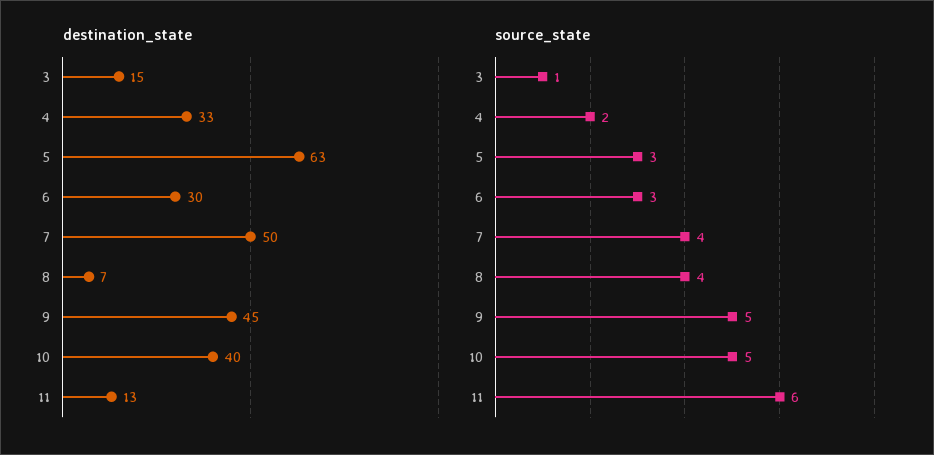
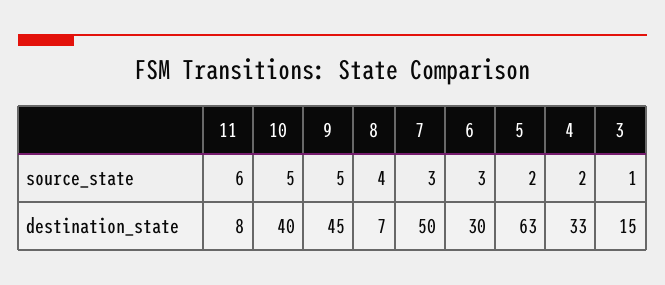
  {
    "destination_state": {
      "3": 15,
      "4": 33,
      "5": 63,
      "6": 30,
      "7": 50,
      "8": 7,
      "9": 45,
      "10": 40,
-     "11": 13
+     "11": 8
    },
    "source_state": {
      "3": 1,
      "4": 2,
-     "5": 3,
+     "5": 2,
      "6": 3,
-     "7": 4,
+     "7": 3,
      "8": 4,
      "9": 5,
      "10": 5,
      "11": 6
    }
  }

